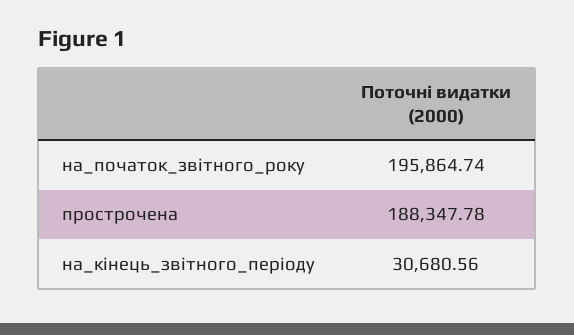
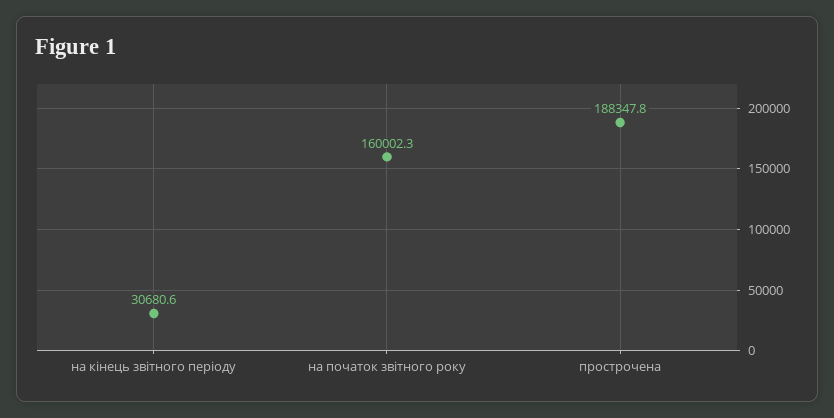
  {
-   "на_початок_звітного_року": 195864.74,
+   "на_початок_звітного_року": 160002.3,
    "прострочена": 188347.78,
    "на_кінець_звітного_періоду": 30680.56
  }

